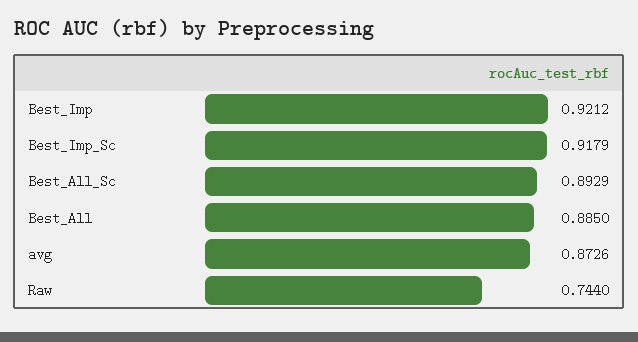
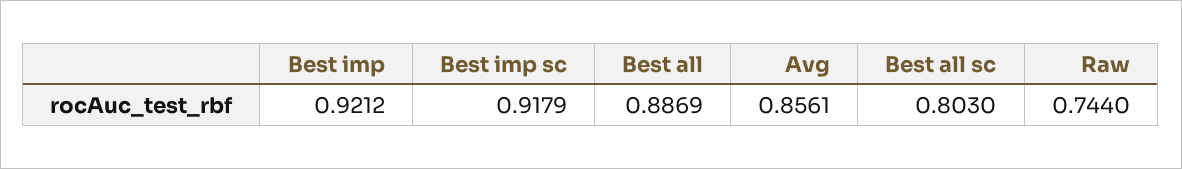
  {
    "Best_Imp": 0.9212,
    "Best_Imp_Sc": 0.9179,
-   "Best_All_Sc": 0.8929,
+   "Best_All_Sc": 0.803,
-   "Best_All": 0.885,
+   "Best_All": 0.8869,
-   "avg": 0.8726,
+   "avg": 0.8561,
    "Raw": 0.744
  }

